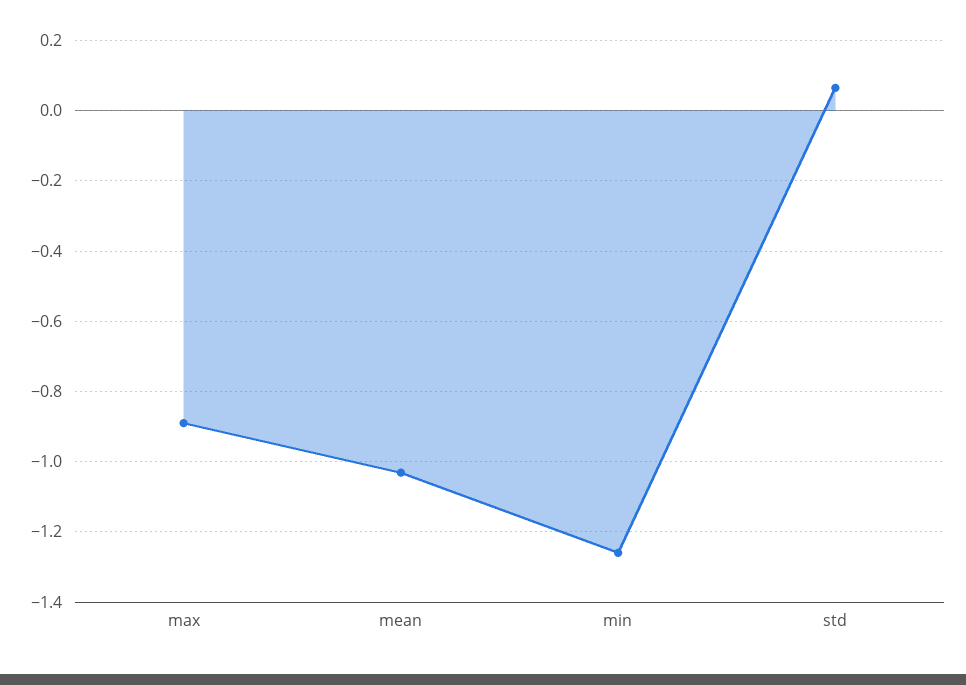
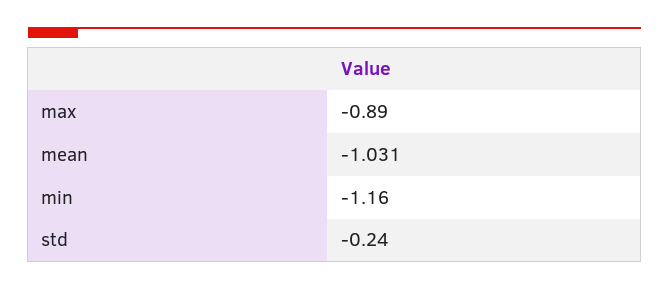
  {
    "max": -0.89,
    "mean": -1.031,
-   "min": -1.26,
+   "min": -1.16,
-   "std": 0.06
+   "std": -0.24
  }

